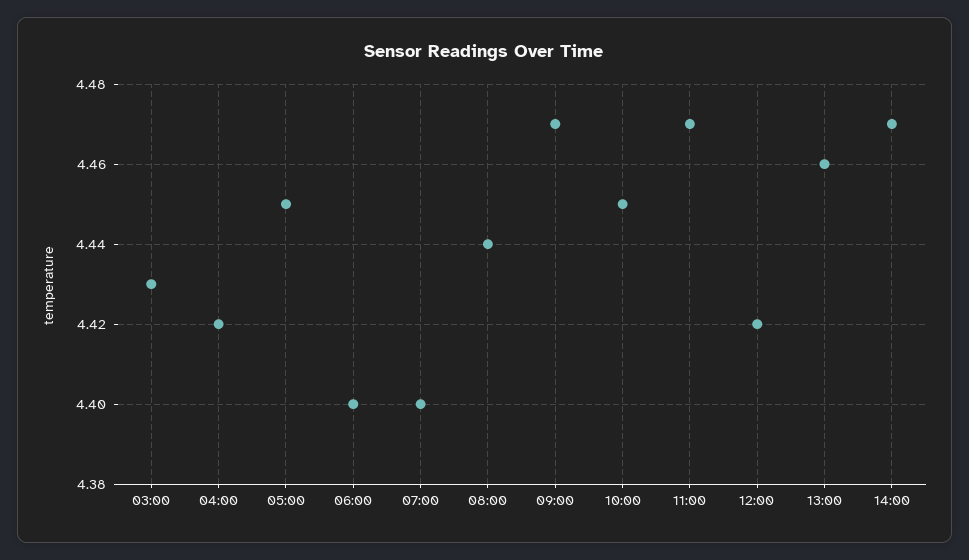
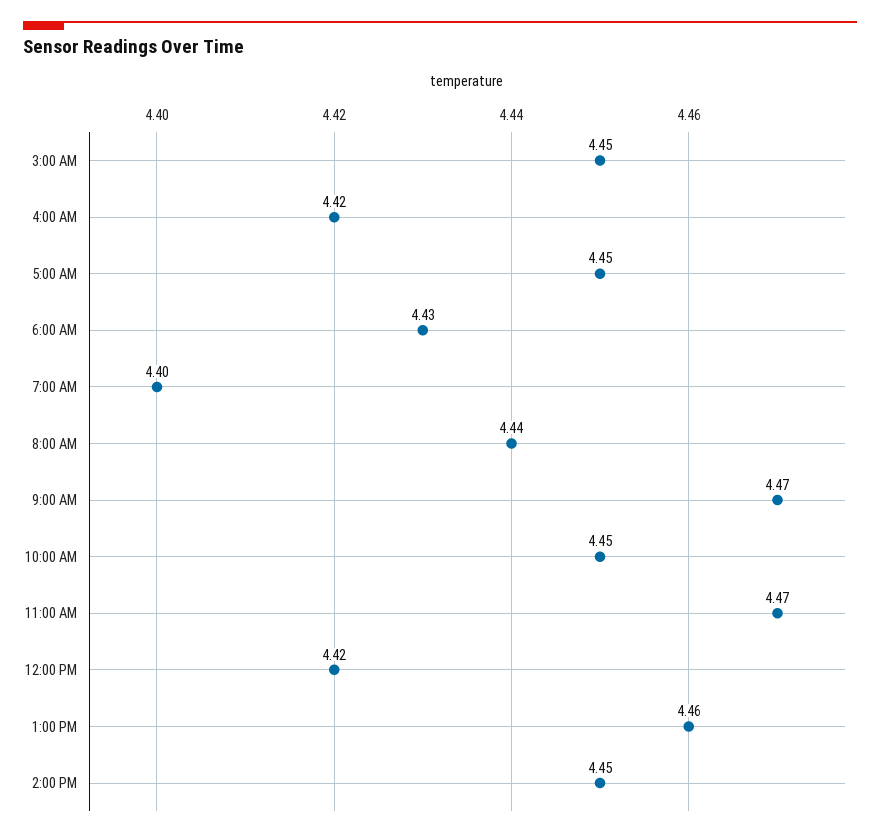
  {
-   "03:00": 4.43,
+   "03:00": 4.45,
    "04:00": 4.42,
    "05:00": 4.45,
-   "06:00": 4.4,
+   "06:00": 4.43,
    "07:00": 4.4,
    "08:00": 4.44,
    "09:00": 4.47,
    "10:00": 4.45,
    "11:00": 4.47,
    "12:00": 4.42,
    "13:00": 4.46,
-   "14:00": 4.47
+   "14:00": 4.45
  }

